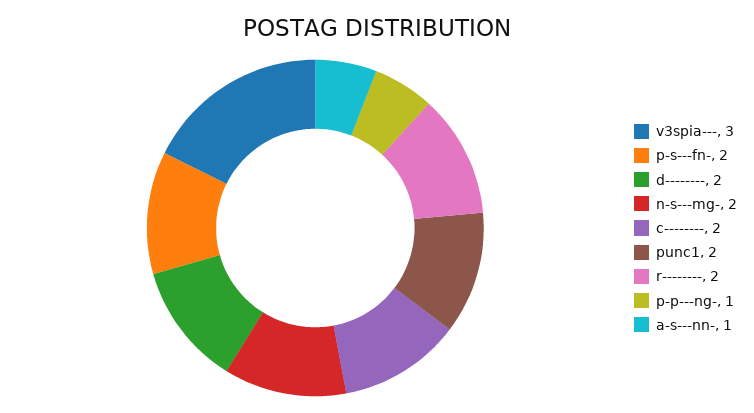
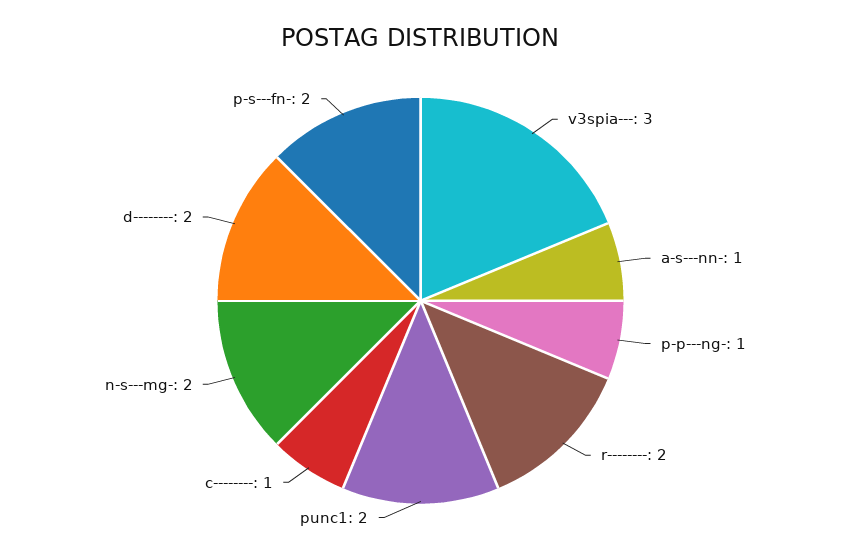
  {
    "v3spia---": 3,
    "p-s---fn-": 2,
    "d--------": 2,
    "n-s---mg-": 2,
-   "c--------": 2,
+   "c--------": 1,
    "punc1": 2,
    "r--------": 2,
    "p-p---ng-": 1,
    "a-s---nn-": 1
  }

